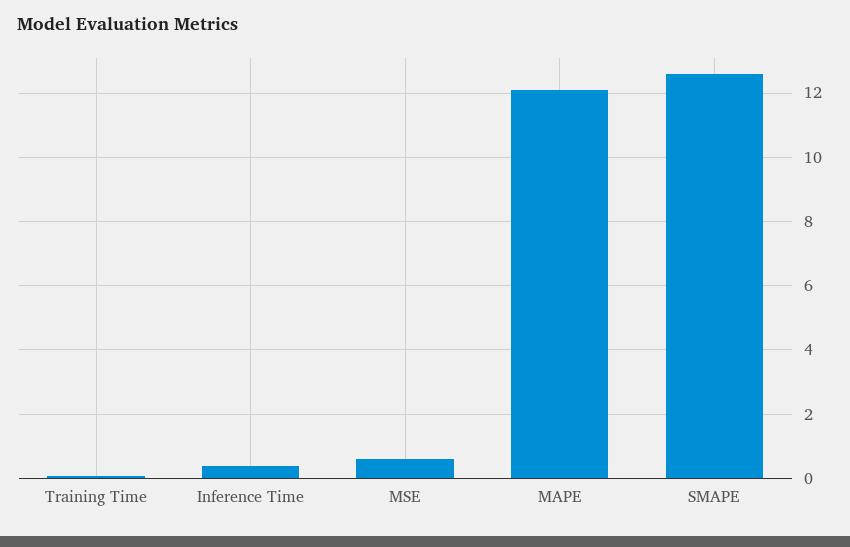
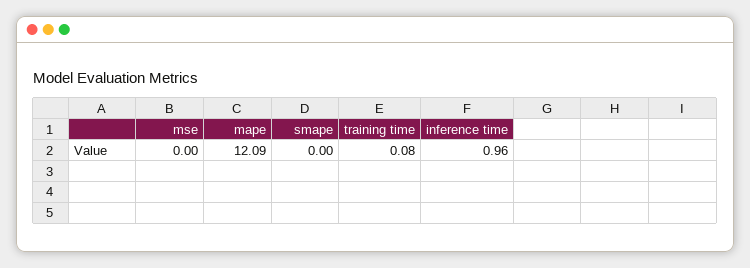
  {
    "Training Time": 0.08,
-   "Inference Time": 0.4,
+   "Inference Time": 0.96,
-   "MSE": 0.6,
+   "MSE": 0,
    "MAPE": 12.09,
-   "SMAPE": 12.6
+   "SMAPE": 0
  }

